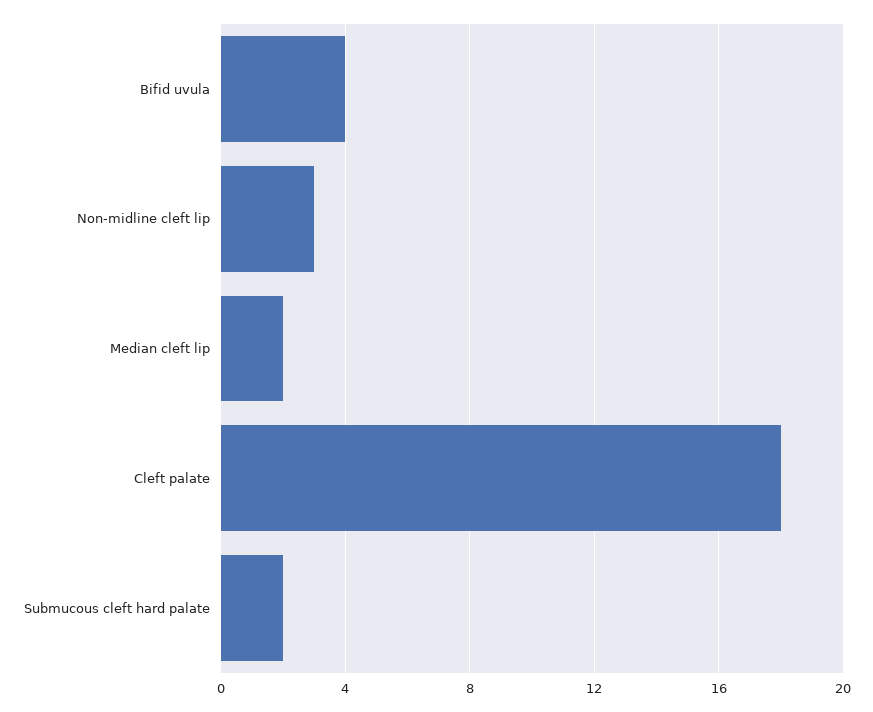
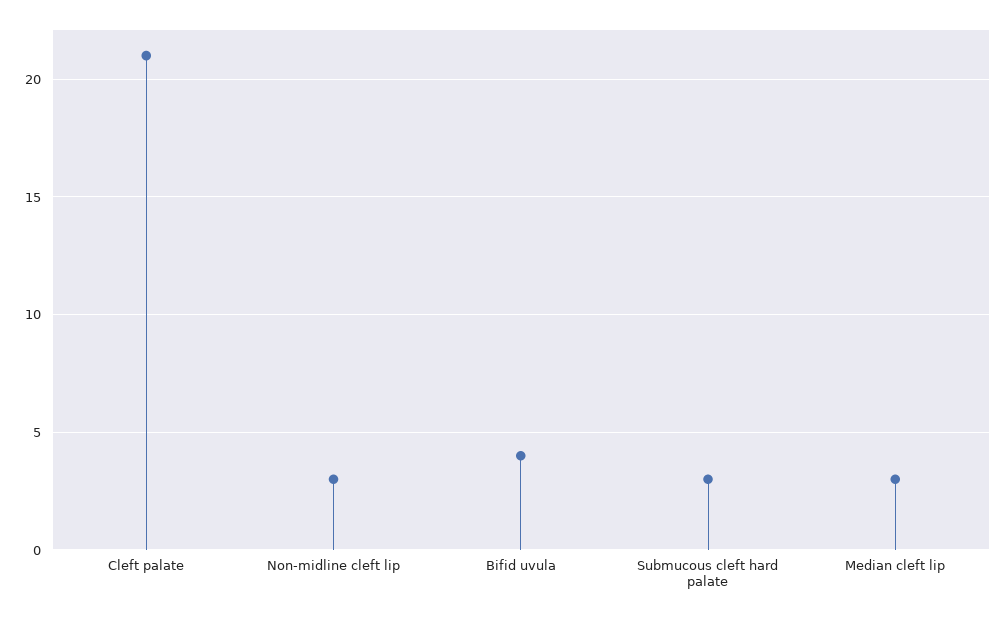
  {
    "Bifid uvula": 4,
    "Non-midline cleft lip": 3,
-   "Median cleft lip": 2,
+   "Median cleft lip": 3,
-   "Cleft palate": 18,
+   "Cleft palate": 21,
-   "Submucous cleft hard palate": 2
+   "Submucous cleft hard palate": 3
  }

